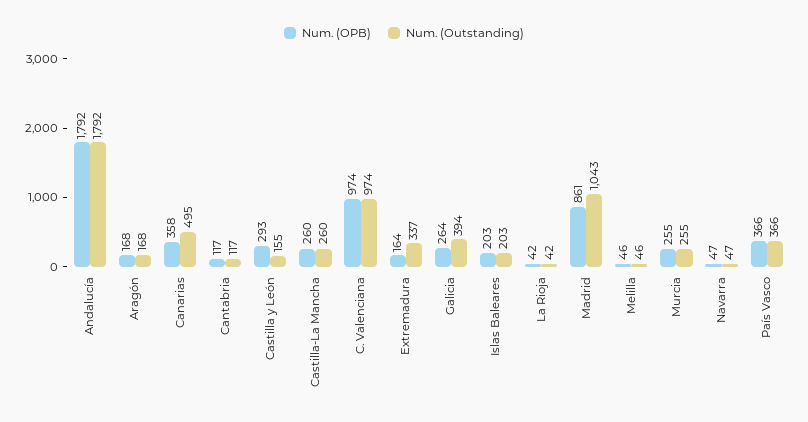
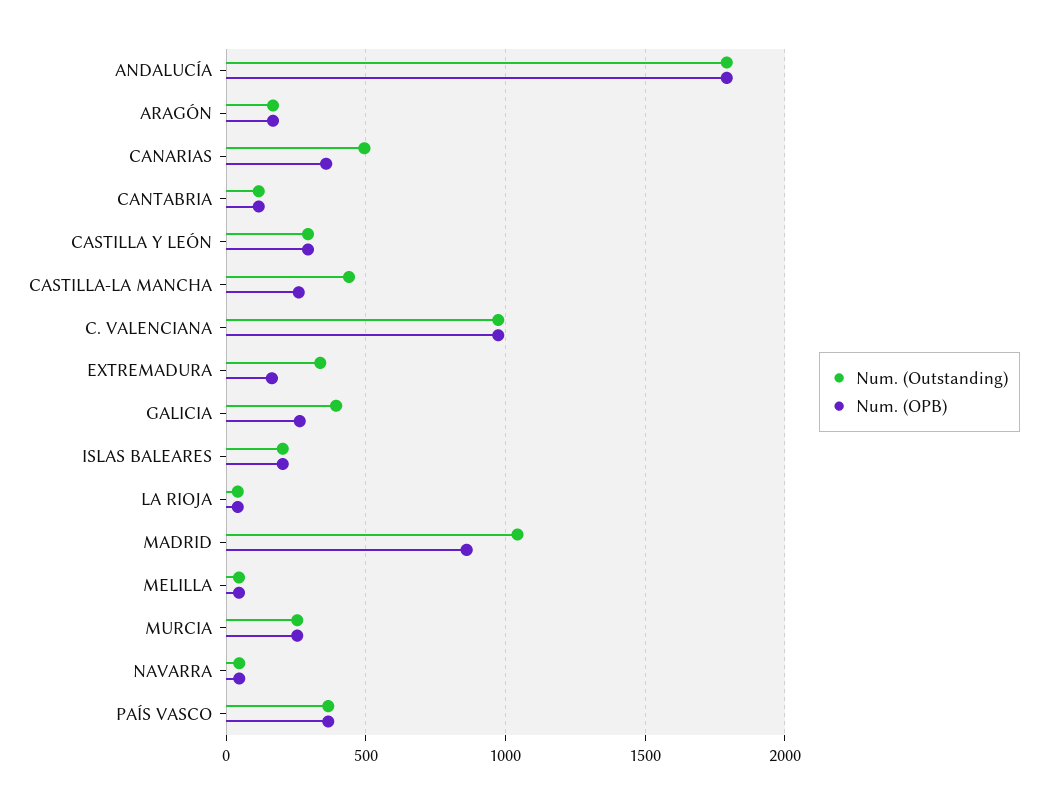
  {
    "Num. (OPB)": {
      "Andalucía": 1792,
      "Aragón": 168,
      "Canarias": 358,
      "Cantabria": 117,
      "Castilla y León": 293,
      "Castilla-La Mancha": 260,
      "C. Valenciana": 974,
      "Extremadura": 164,
      "Galicia": 264,
      "Islas Baleares": 203,
      "La Rioja": 42,
      "Madrid": 861,
      "Melilla": 46,
      "Murcia": 255,
      "Navarra": 47,
      "País Vasco": 366
    },
    "Num. (Outstanding)": {
      "Andalucía": 1792,
      "Aragón": 168,
      "Canarias": 495,
      "Cantabria": 117,
-     "Castilla y León": 155,
+     "Castilla y León": 300,
-     "Castilla-La Mancha": 260,
+     "Castilla-La Mancha": 450,
      "C. Valenciana": 974,
      "Extremadura": 337,
      "Galicia": 394,
      "Islas Baleares": 203,
      "La Rioja": 42,
      "Madrid": 1043,
      "Melilla": 46,
      "Murcia": 255,
      "Navarra": 47,
      "País Vasco": 366
    }
  }

